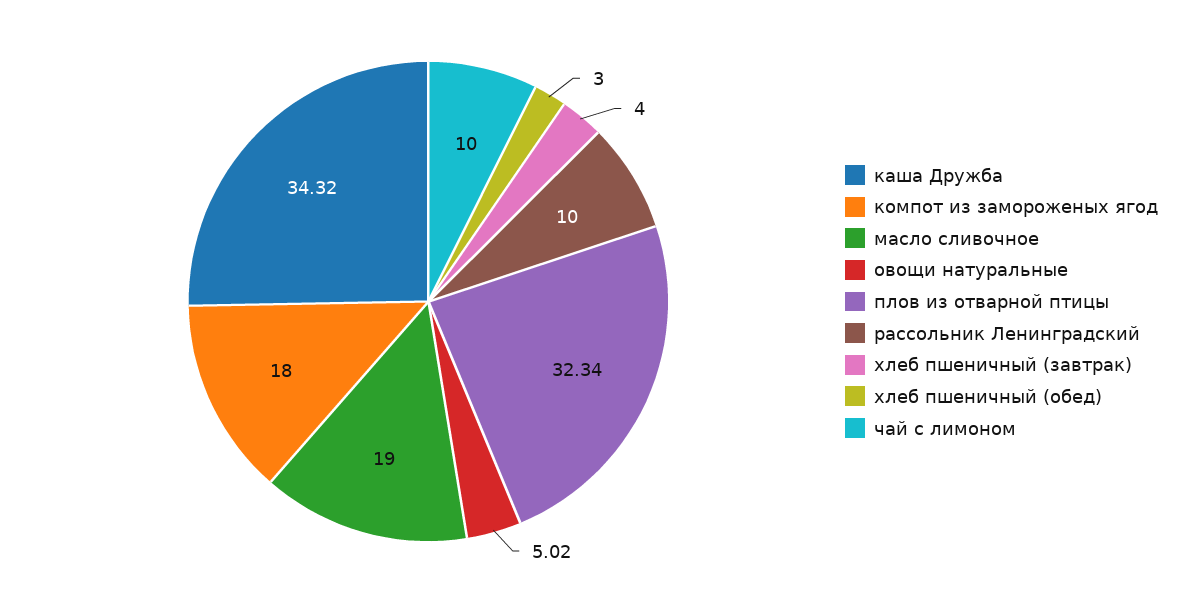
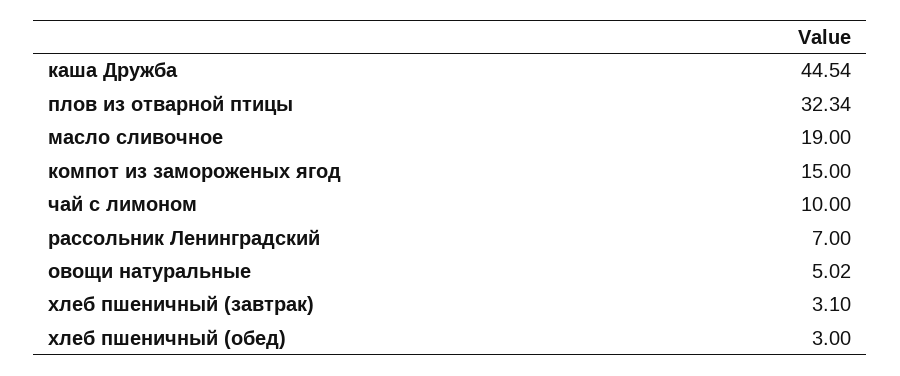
  {
-   "каша Дружба": 34.32,
+   "каша Дружба": 44.54,
-   "компот из замороженых ягод": 18,
+   "компот из замороженых ягод": 15,
    "масло сливочное": 19,
    "овощи натуральные": 5.02,
    "плов из отварной птицы": 32.34,
-   "рассольник Ленинградский": 10,
+   "рассольник Ленинградский": 7,
-   "хлеб пшеничный (завтрак)": 4,
+   "хлеб пшеничный (завтрак)": 3.1,
    "хлеб пшеничный (обед)": 3,
    "чай с лимоном": 10
  }

